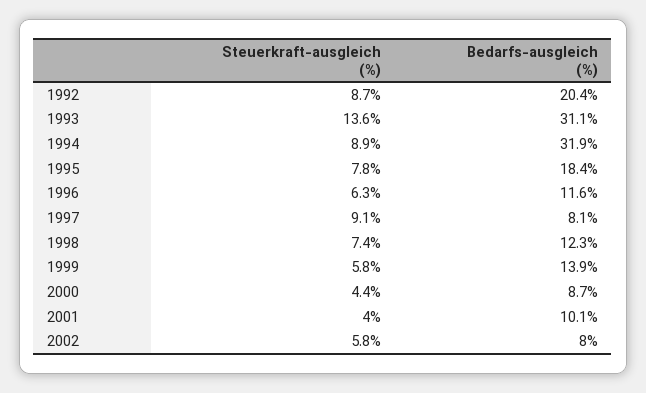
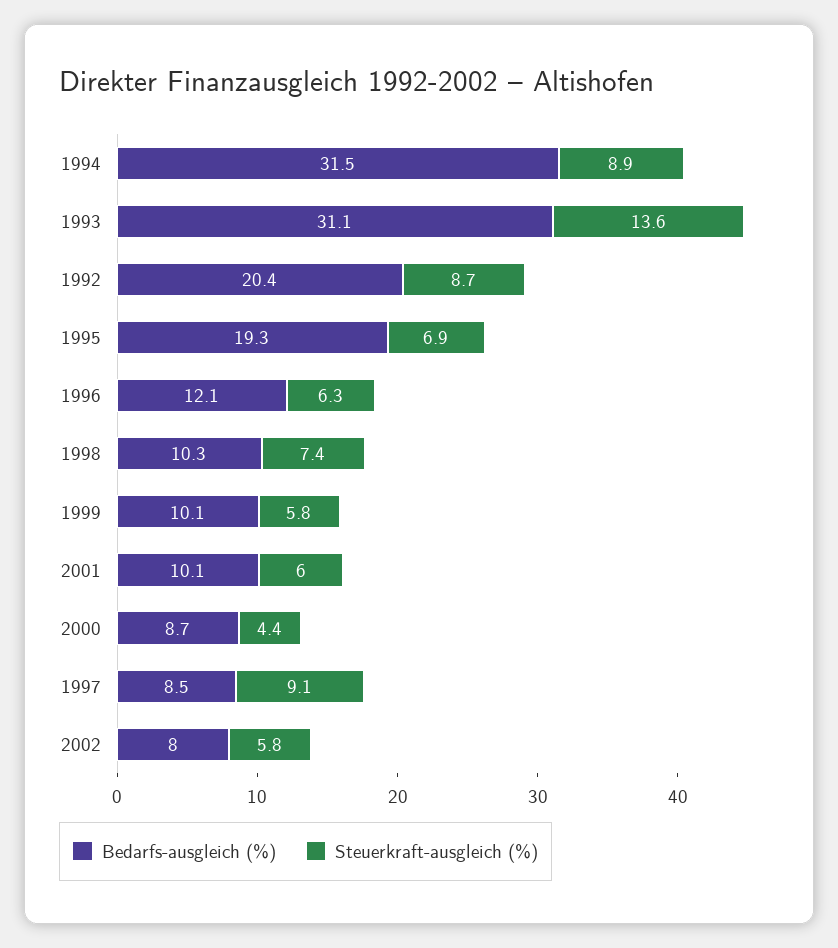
  {
    "Steuerkraft-ausgleich (%)": {
      "1992": 8.7,
      "1993": 13.6,
      "1994": 8.9,
-     "1995": 7.8,
+     "1995": 6.9,
      "1996": 6.3,
      "1997": 9.1,
      "1998": 7.4,
      "1999": 5.8,
      "2000": 4.4,
-     "2001": 4,
+     "2001": 6,
      "2002": 5.8
    },
    "Bedarfs-ausgleich (%)": {
      "1992": 20.4,
      "1993": 31.1,
-     "1994": 31.9,
+     "1994": 31.5,
-     "1995": 18.4,
+     "1995": 19.3,
-     "1996": 11.6,
+     "1996": 12.1,
-     "1997": 8.1,
+     "1997": 8.5,
-     "1998": 12.3,
+     "1998": 10.3,
-     "1999": 13.9,
+     "1999": 10.1,
      "2000": 8.7,
      "2001": 10.1,
      "2002": 8
    }
  }

